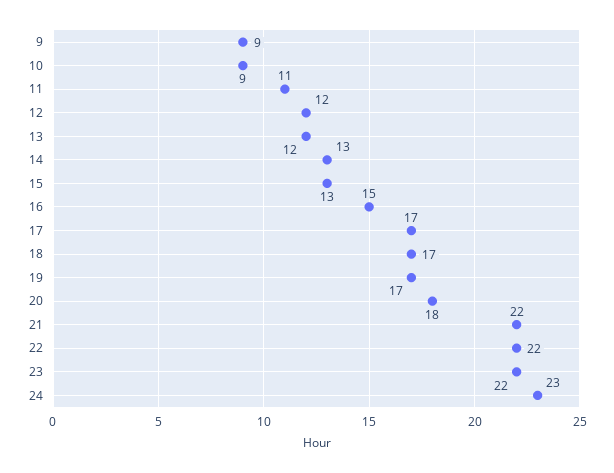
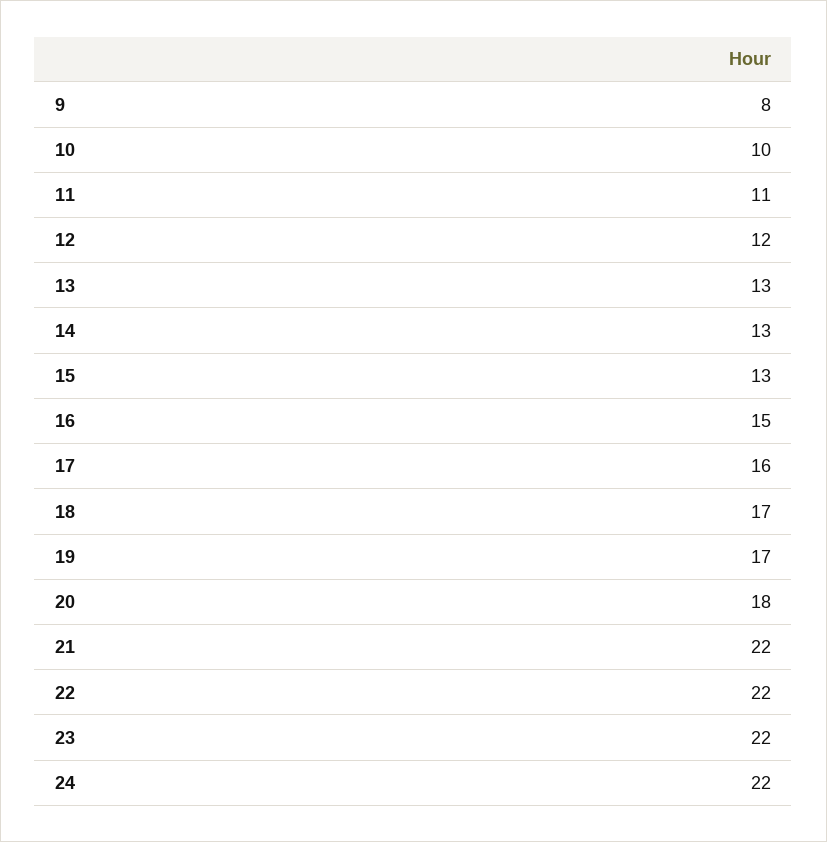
  {
-   "9": 9,
+   "9": 8,
-   "10": 9,
+   "10": 10,
    "11": 11,
    "12": 12,
-   "13": 12,
+   "13": 13,
    "14": 13,
    "15": 13,
    "16": 15,
-   "17": 17,
+   "17": 16,
    "18": 17,
    "19": 17,
    "20": 18,
    "21": 22,
    "22": 22,
    "23": 22,
-   "24": 23
+   "24": 22
  }

